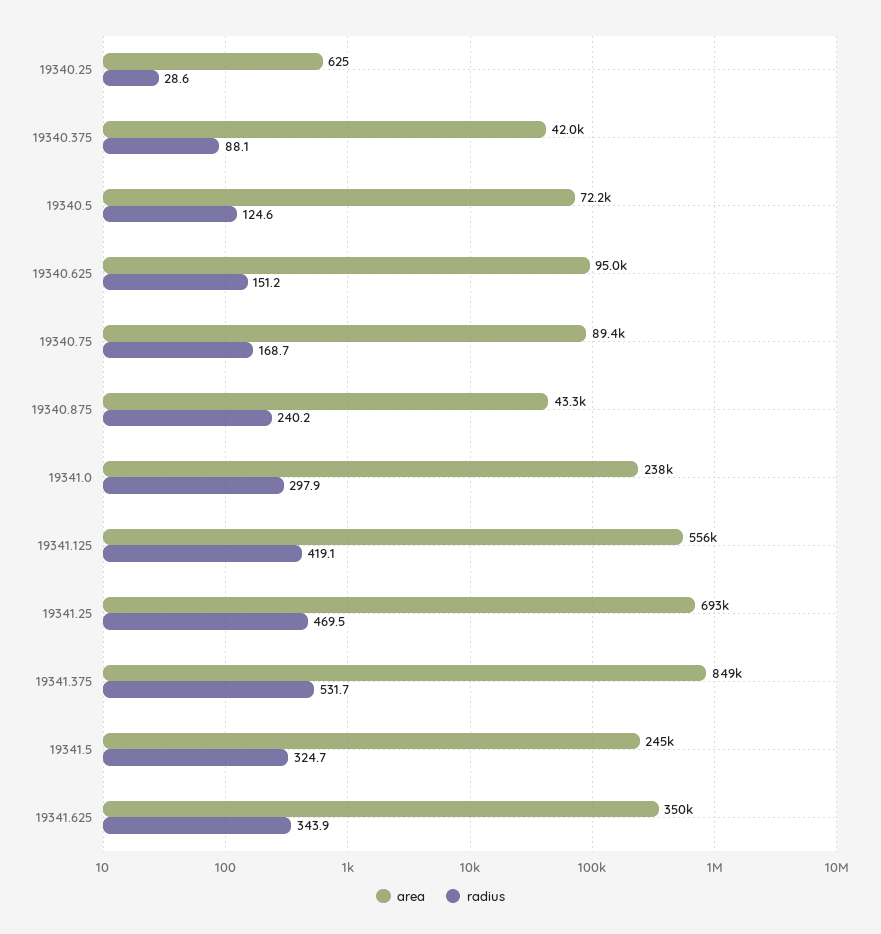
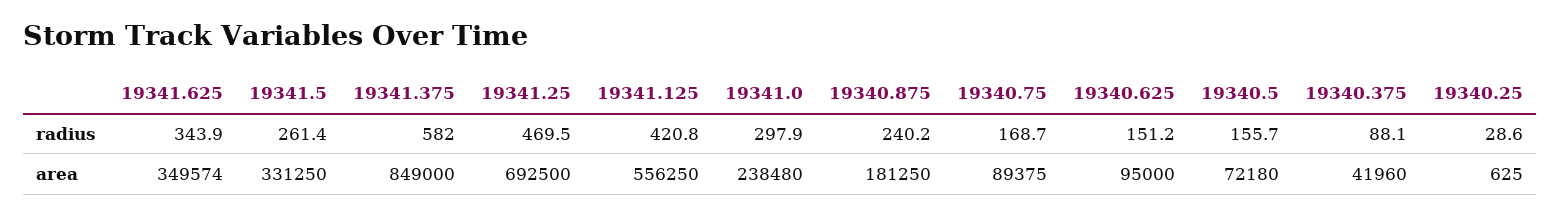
  {
    "area": {
      "19340.25": 625,
      "19340.375": 41960,
      "19340.5": 72180,
      "19340.625": 95000,
      "19340.75": 89375,
-     "19340.875": 43300,
+     "19340.875": 181250,
      "19341.0": 238480,
      "19341.125": 556250,
      "19341.25": 692500,
      "19341.375": 849000,
-     "19341.5": 245000,
+     "19341.5": 331250,
      "19341.625": 349574
    },
    "radius": {
      "19340.25": 28.6,
      "19340.375": 88.1,
-     "19340.5": 124.6,
+     "19340.5": 155.7,
      "19340.625": 151.2,
      "19340.75": 168.7,
      "19340.875": 240.2,
      "19341.0": 297.9,
-     "19341.125": 419.1,
+     "19341.125": 420.8,
      "19341.25": 469.5,
-     "19341.375": 531.7,
+     "19341.375": 582,
-     "19341.5": 324.7,
+     "19341.5": 261.4,
      "19341.625": 343.9
    }
  }

